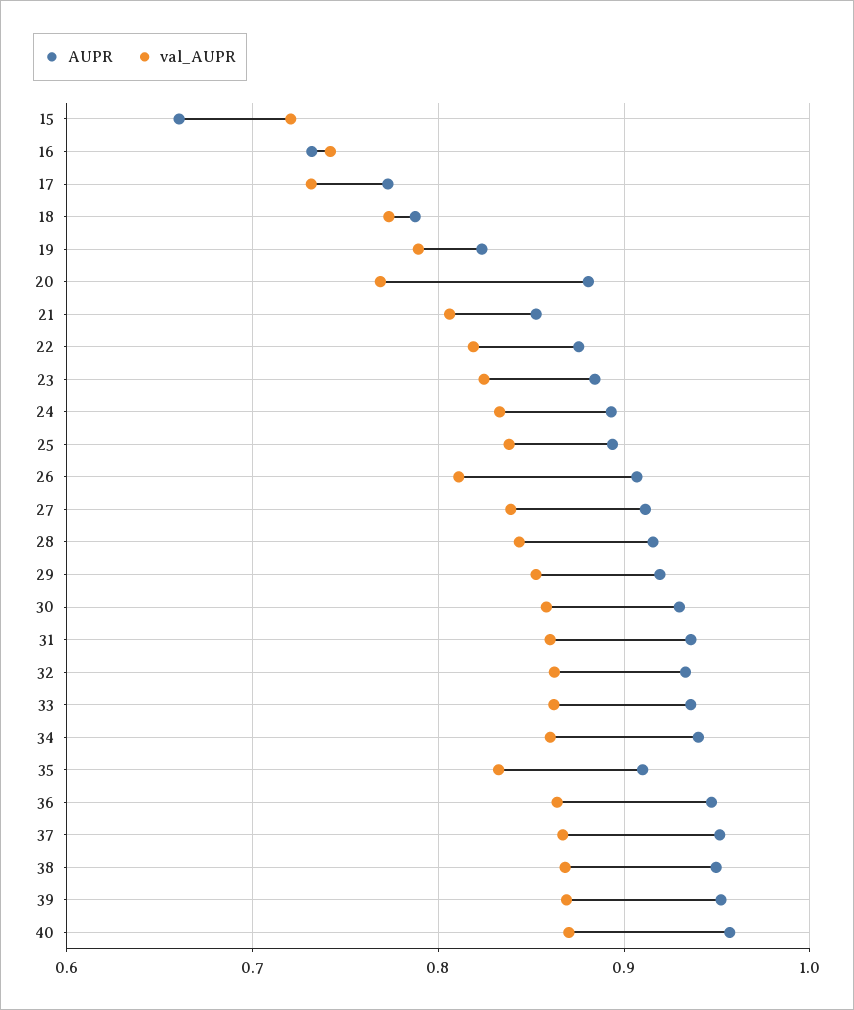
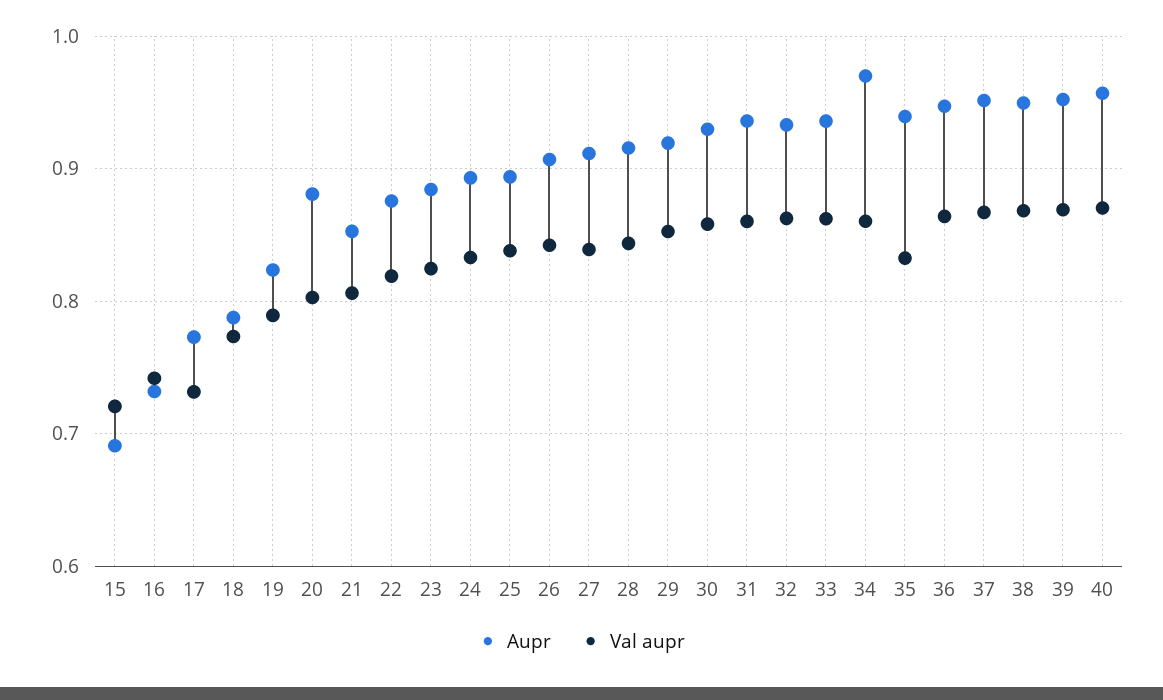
  {
    "AUPR": {
-     "15": 0.66,
+     "15": 0.69,
      "16": 0.73,
      "17": 0.77,
      "18": 0.79,
      "19": 0.82,
      "20": 0.88,
      "21": 0.85,
      "22": 0.88,
      "23": 0.88,
      "24": 0.89,
      "25": 0.89,
      "26": 0.91,
      "27": 0.91,
      "28": 0.92,
      "29": 0.92,
      "30": 0.93,
      "31": 0.94,
      "32": 0.93,
      "33": 0.94,
-     "34": 0.94,
+     "34": 0.97,
-     "35": 0.91,
+     "35": 0.94,
      "36": 0.95,
      "37": 0.95,
      "38": 0.95,
      "39": 0.95,
      "40": 0.96
    },
    "val_AUPR": {
      "15": 0.72,
      "16": 0.74,
      "17": 0.73,
      "18": 0.77,
      "19": 0.79,
-     "20": 0.77,
+     "20": 0.8,
      "21": 0.81,
      "22": 0.82,
      "23": 0.82,
      "24": 0.83,
      "25": 0.84,
-     "26": 0.81,
+     "26": 0.84,
      "27": 0.84,
      "28": 0.84,
      "29": 0.85,
      "30": 0.86,
      "31": 0.86,
      "32": 0.86,
      "33": 0.86,
      "34": 0.86,
      "35": 0.83,
      "36": 0.86,
      "37": 0.87,
      "38": 0.87,
      "39": 0.87,
      "40": 0.87
    }
  }

